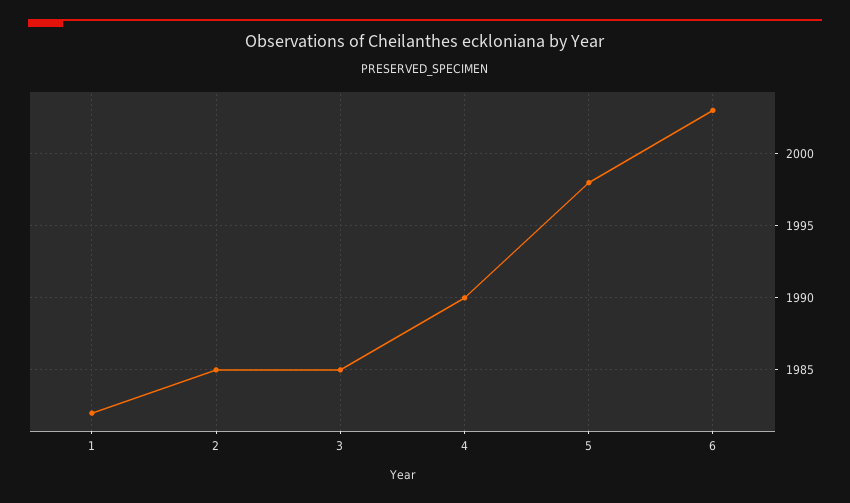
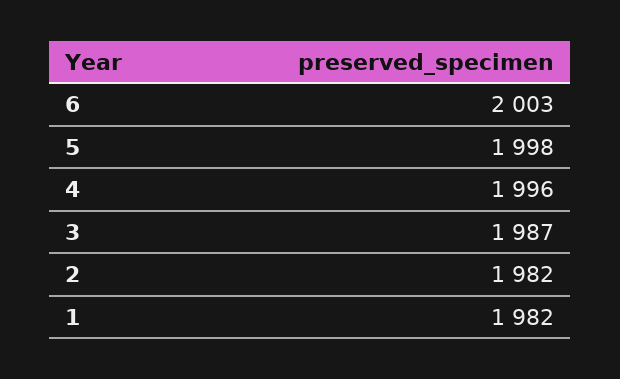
  {
    "1": 1982,
-   "2": 1985,
+   "2": 1982,
-   "3": 1985,
+   "3": 1987,
-   "4": 1990,
+   "4": 1996,
    "5": 1998,
    "6": 2003
  }

